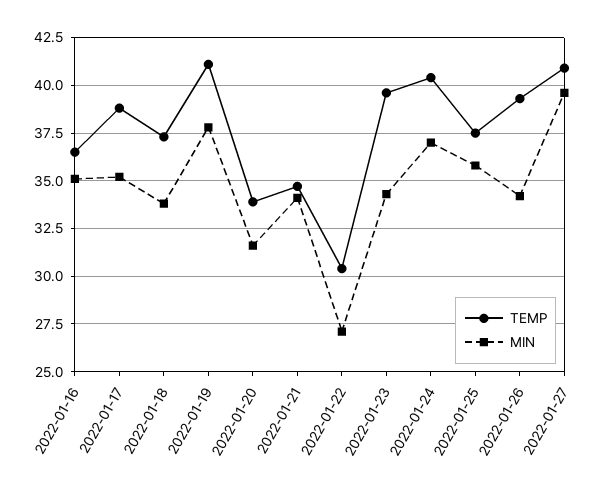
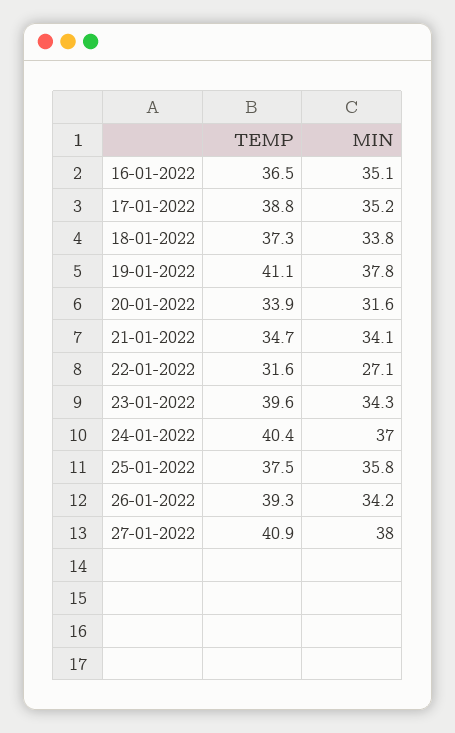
  {
    "TEMP": {
      "2022-01-16": 36.5,
      "2022-01-17": 38.8,
      "2022-01-18": 37.3,
      "2022-01-19": 41.1,
      "2022-01-20": 33.9,
      "2022-01-21": 34.7,
-     "2022-01-22": 30.5,
+     "2022-01-22": 31.6,
      "2022-01-23": 39.6,
      "2022-01-24": 40.4,
      "2022-01-25": 37.5,
      "2022-01-26": 39.3,
      "2022-01-27": 40.9
    },
    "MIN": {
      "2022-01-16": 35.1,
      "2022-01-17": 35.2,
      "2022-01-18": 33.8,
      "2022-01-19": 37.8,
      "2022-01-20": 31.6,
      "2022-01-21": 34.1,
      "2022-01-22": 27.1,
      "2022-01-23": 34.3,
      "2022-01-24": 37,
      "2022-01-25": 35.8,
      "2022-01-26": 34.2,
-     "2022-01-27": 39.5
+     "2022-01-27": 38
    }
  }

